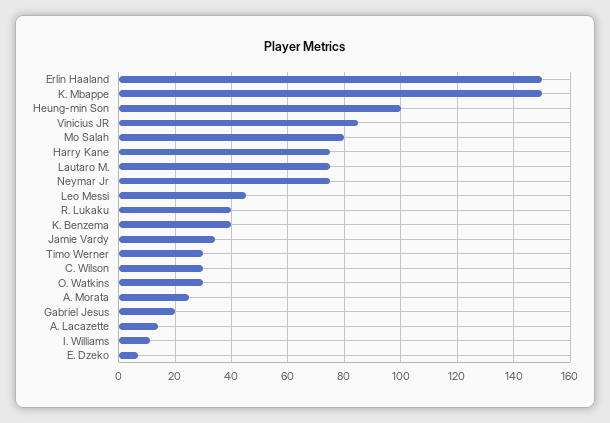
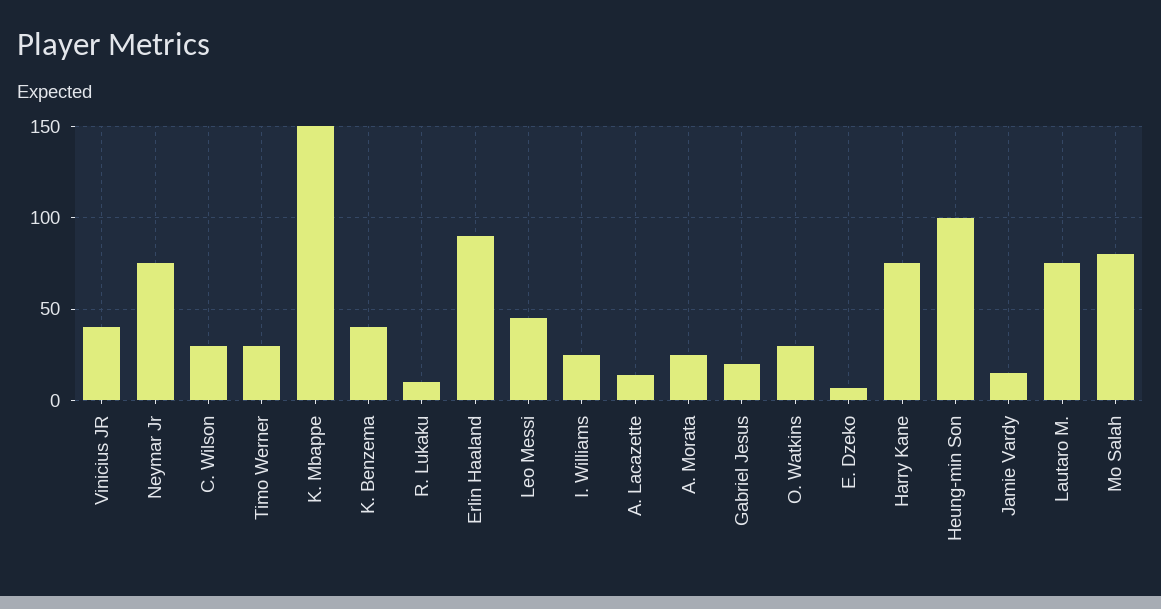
  {
-   "Erlin Haaland": 150,
+   "Erlin Haaland": 90,
    "K. Mbappe": 150,
    "Heung-min Son": 100,
-   "Vinicius JR": 85,
+   "Vinicius JR": 40,
    "Mo Salah": 80,
    "Harry Kane": 75,
    "Lautaro M.": 75,
    "Neymar Jr": 75,
    "Leo Messi": 45,
-   "R. Lukaku": 40,
+   "R. Lukaku": 10,
    "K. Benzema": 40,
-   "Jamie Vardy": 35,
+   "Jamie Vardy": 15,
    "Timo Werner": 30,
    "C. Wilson": 30,
    "O. Watkins": 30,
    "A. Morata": 25,
    "Gabriel Jesus": 20,
    "A. Lacazette": 15,
-   "I. Williams": 10,
+   "I. Williams": 25,
    "E. Dzeko": 5
  }

